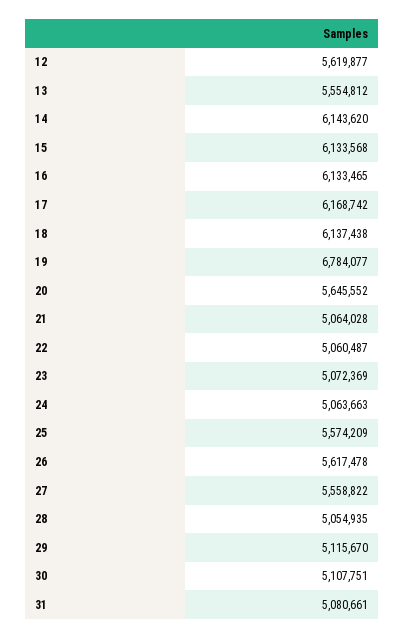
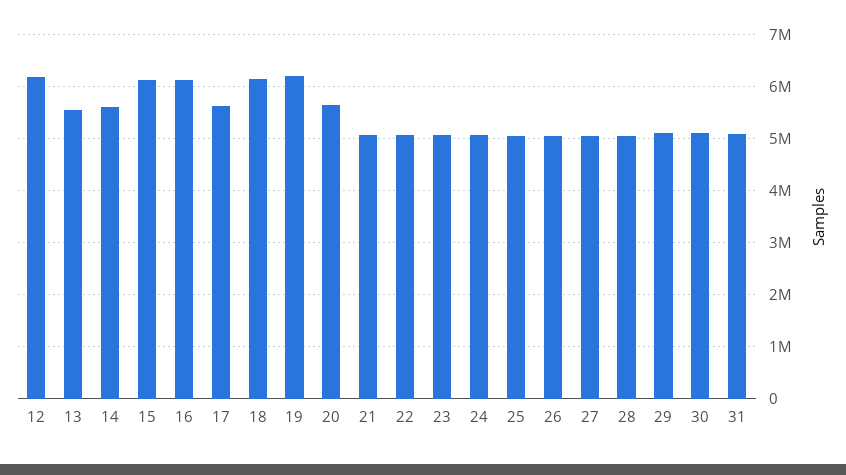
  {
-   "12": 5619877,
+   "12": 6200000,
    "13": 5554812,
-   "14": 6143620,
+   "14": 5600000,
    "15": 6133568,
    "16": 6133465,
-   "17": 6168742,
+   "17": 5600000,
    "18": 6137438,
-   "19": 6784077,
+   "19": 6200000,
    "20": 5645552,
    "21": 5064028,
    "22": 5060487,
    "23": 5072369,
    "24": 5063663,
-   "25": 5574209,
+   "25": 5000000,
-   "26": 5617478,
+   "26": 5000000,
-   "27": 5558822,
+   "27": 5000000,
    "28": 5054935,
    "29": 5115670,
    "30": 5107751,
    "31": 5080661
  }

